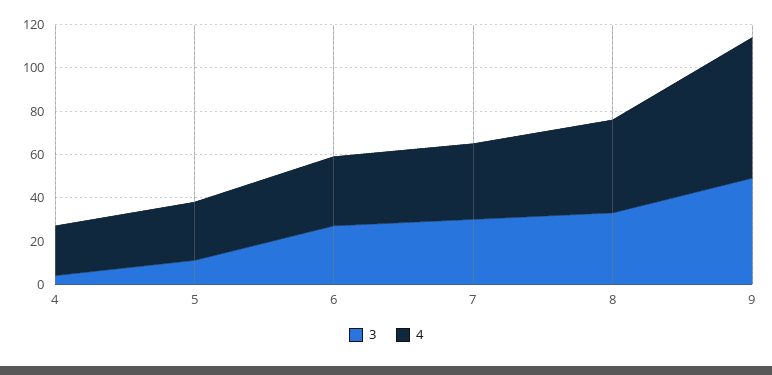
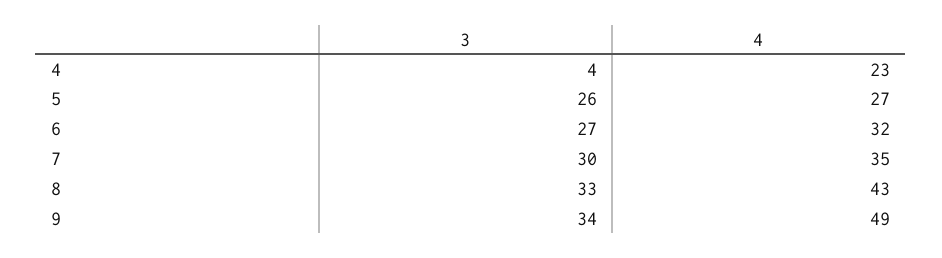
  {
    "3": {
      "4": 4,
-     "5": 10,
+     "5": 26,
      "6": 27,
      "7": 30,
      "8": 33,
-     "9": 50
+     "9": 34
    },
    "4": {
      "4": 23,
      "5": 27,
      "6": 32,
      "7": 35,
      "8": 43,
-     "9": 65
+     "9": 49
    }
  }

